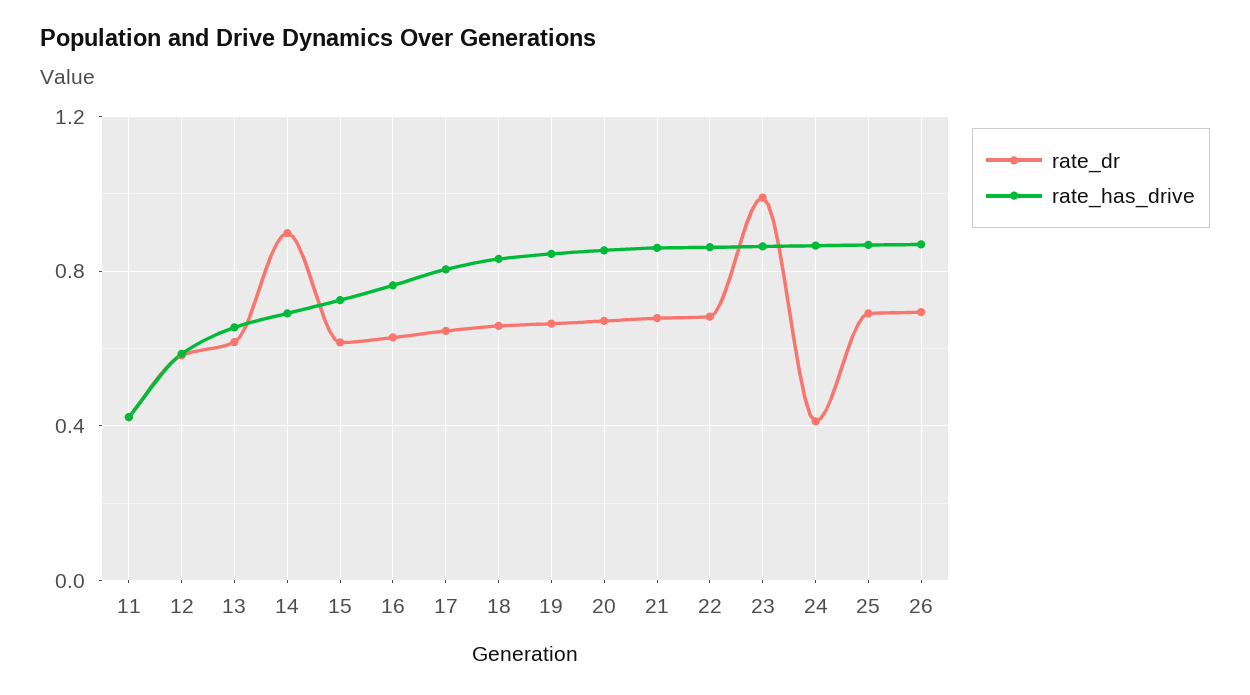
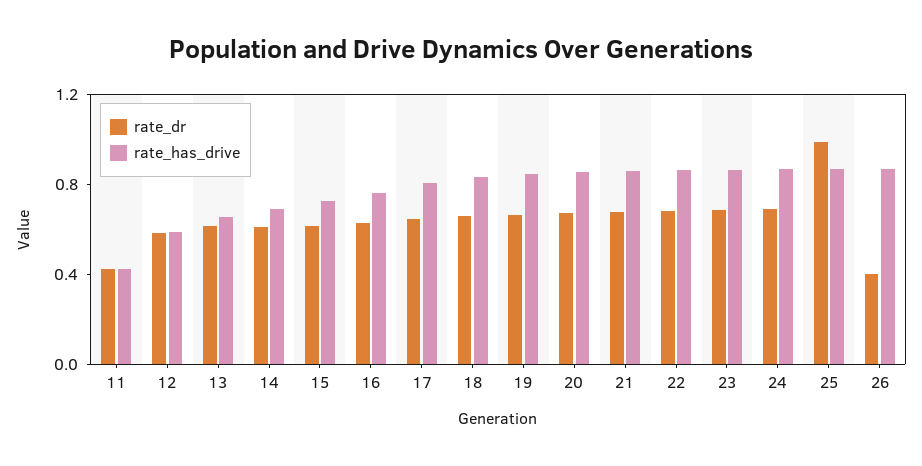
  {
    "rate_dr": {
      "11": 0.4,
      "12": 0.6,
      "13": 0.6,
-     "14": 0.9,
+     "14": 0.6,
      "15": 0.6,
      "16": 0.65,
      "17": 0.65,
      "18": 0.65,
      "19": 0.65,
      "20": 0.65,
      "21": 0.7,
      "22": 0.7,
-     "23": 1,
+     "23": 0.7,
-     "24": 0.4,
+     "24": 0.7,
-     "25": 0.7,
+     "25": 1,
-     "26": 0.7
+     "26": 0.4
    },
    "rate_has_drive": {
      "11": 0.4,
      "12": 0.6,
      "13": 0.65,
      "14": 0.7,
      "15": 0.7,
      "16": 0.75,
      "17": 0.8,
      "18": 0.85,
      "19": 0.85,
      "20": 0.85,
      "21": 0.85,
      "22": 0.85,
      "23": 0.85,
      "24": 0.85,
      "25": 0.85,
      "26": 0.85
    }
  }

